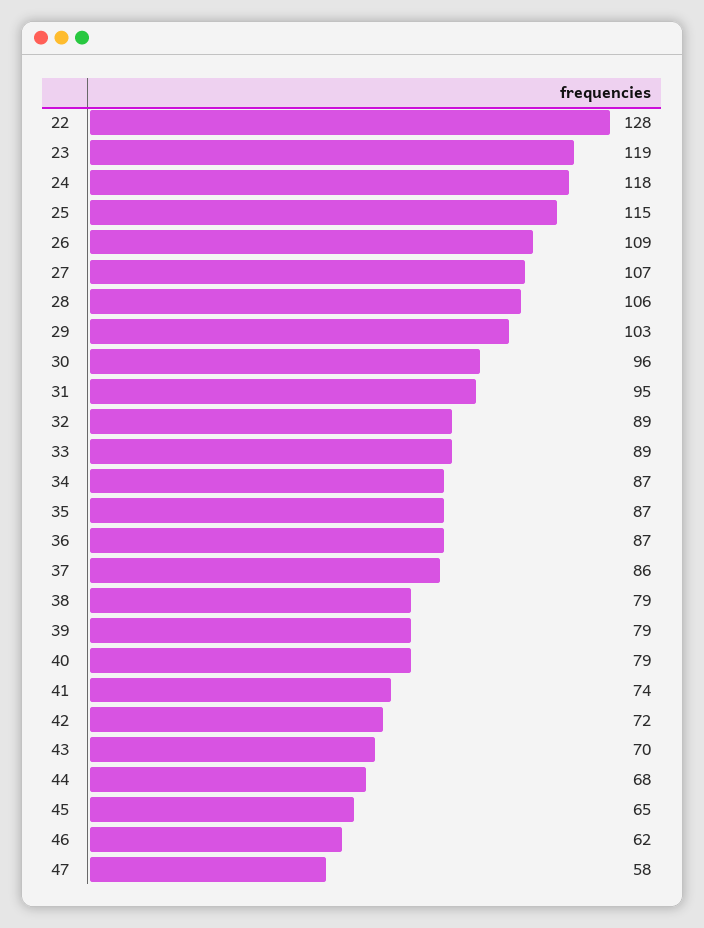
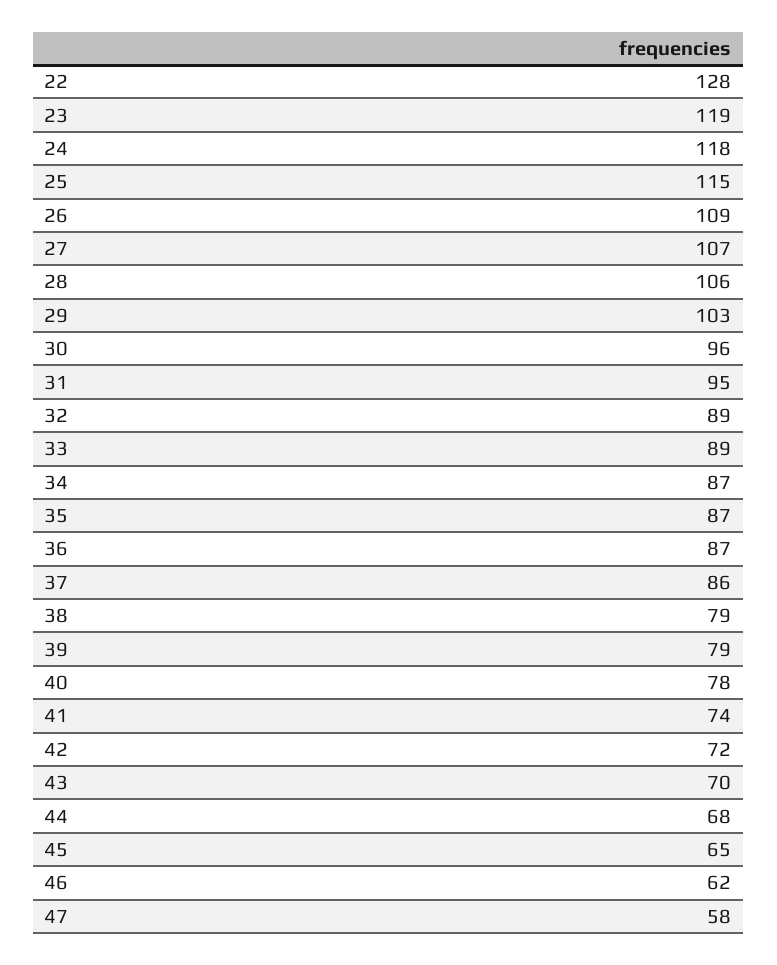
  {
    "22": 128,
    "23": 119,
    "24": 118,
    "25": 115,
    "26": 109,
    "27": 107,
    "28": 106,
    "29": 103,
    "30": 96,
    "31": 95,
    "32": 89,
    "33": 89,
    "34": 87,
    "35": 87,
    "36": 87,
    "37": 86,
    "38": 79,
    "39": 79,
-   "40": 79,
+   "40": 78,
    "41": 74,
    "42": 72,
    "43": 70,
    "44": 68,
    "45": 65,
    "46": 62,
    "47": 58
  }

